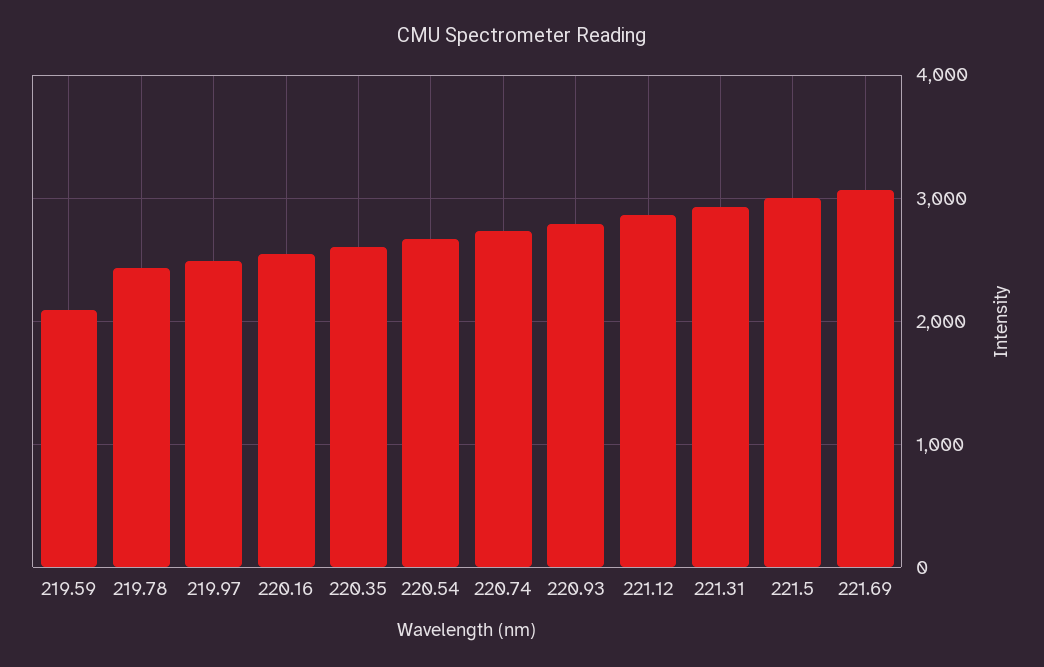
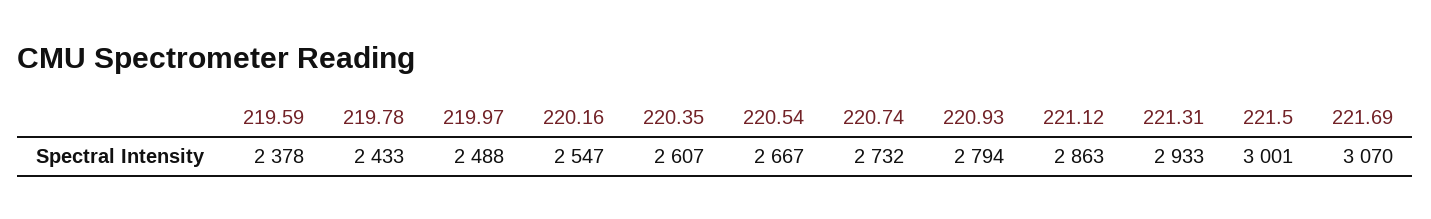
  {
-   "219.59": 2100,
+   "219.59": 2378,
    "219.78": 2433,
    "219.97": 2488,
    "220.16": 2547,
    "220.35": 2607,
    "220.54": 2667,
    "220.74": 2732,
    "220.93": 2794,
    "221.12": 2863,
    "221.31": 2933,
    "221.5": 3001,
    "221.69": 3070
  }

